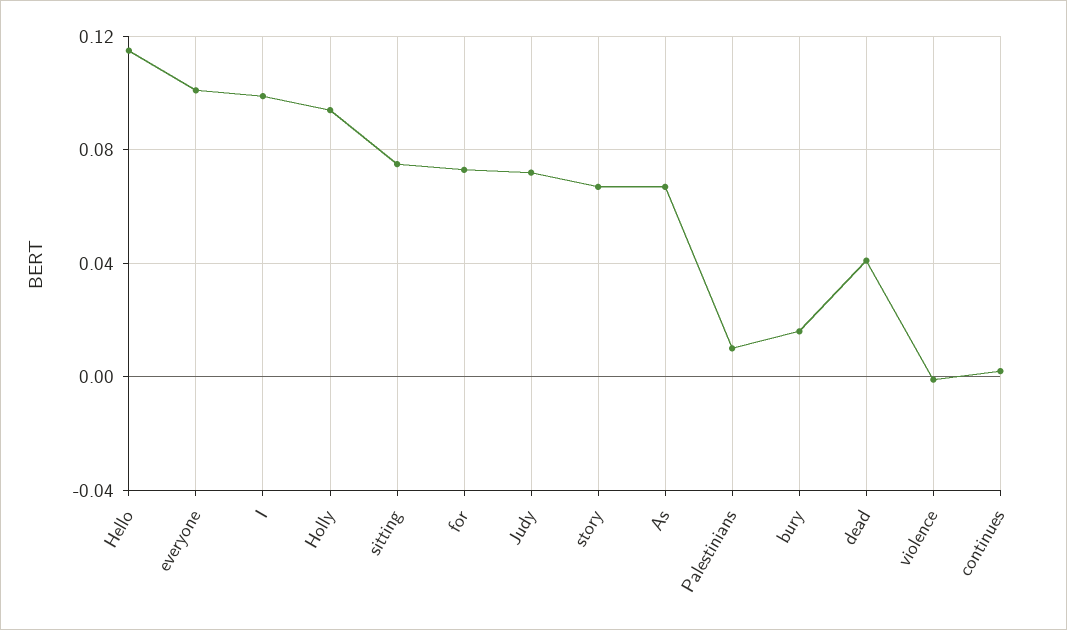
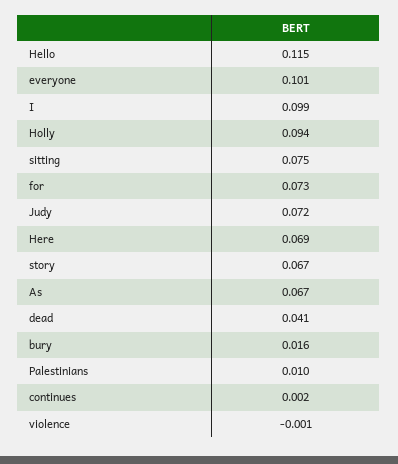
  {
    "Hello": 0.115,
    "everyone": 0.101,
    "I": 0.099,
    "Holly": 0.094,
    "sitting": 0.075,
    "for": 0.073,
    "Judy": 0.072,
    "story": 0.067,
    "As": 0.067,
    "Palestinians": 0.01,
    "bury": 0.016,
    "dead": 0.041,
    "violence": -0.001,
-   "continues": 0.002
+   "continues": 0.002,
+   "Here": 0.069
  }

